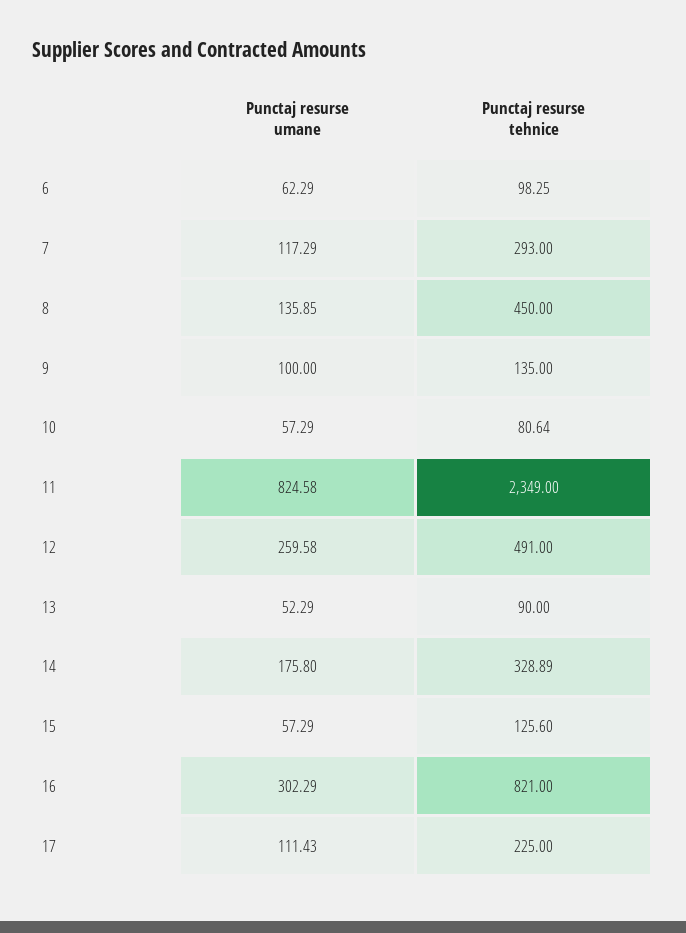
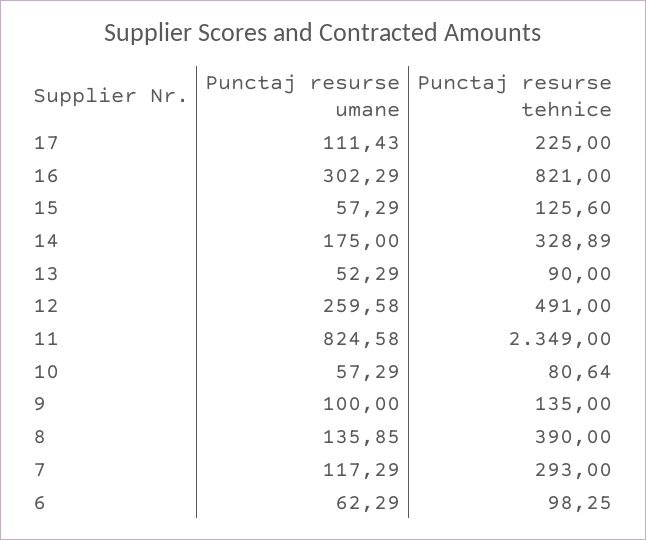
  {
    "Punctaj resurse umane": {
      "6": 62.29,
      "7": 117.29,
      "8": 135.85,
      "9": 100,
      "10": 57.29,
      "11": 824.58,
      "12": 259.58,
      "13": 52.29,
-     "14": 175.8,
+     "14": 175,
      "15": 57.29,
      "16": 302.29,
      "17": 111.43
    },
    "Punctaj resurse tehnice": {
      "6": 98.25,
      "7": 293,
-     "8": 450,
+     "8": 390,
      "9": 135,
      "10": 80.64,
      "11": 2349,
      "12": 491,
      "13": 90,
      "14": 328.89,
      "15": 125.6,
      "16": 821,
      "17": 225
    }
  }

